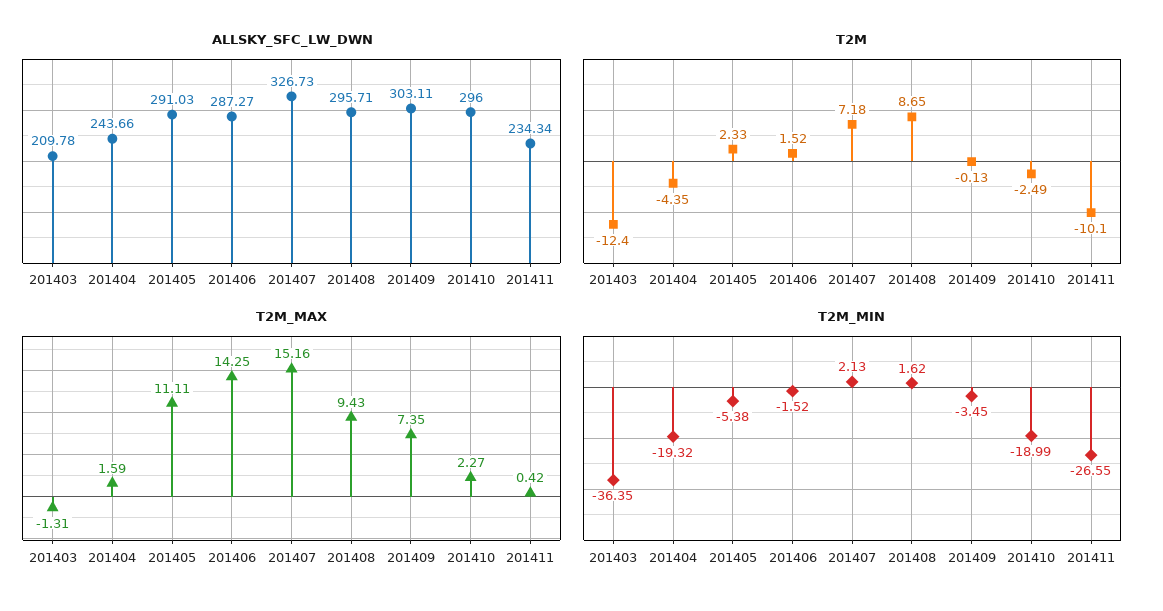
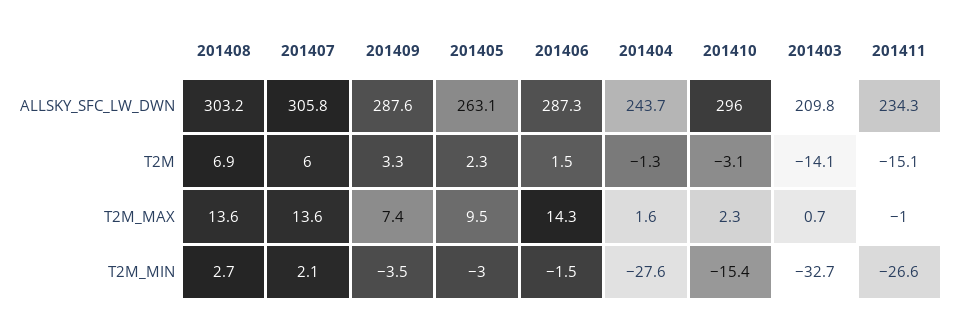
  {
    "ALLSKY_SFC_LW_DWN": {
      "201403": 209.78,
      "201404": 243.66,
-     "201405": 291.03,
+     "201405": 263.1,
      "201406": 287.27,
-     "201407": 326.73,
+     "201407": 305.8,
-     "201408": 295.71,
+     "201408": 303.2,
-     "201409": 303.11,
+     "201409": 287.6,
      "201410": 296,
      "201411": 234.34
    },
    "T2M": {
-     "201403": -12.4,
+     "201403": -14.1,
-     "201404": -4.35,
+     "201404": -1.3,
      "201405": 2.33,
      "201406": 1.52,
-     "201407": 7.18,
+     "201407": 6,
-     "201408": 8.65,
+     "201408": 6.9,
-     "201409": -0.13,
+     "201409": 3.3,
-     "201410": -2.49,
+     "201410": -3.1,
-     "201411": -10.1
+     "201411": -15.1
    },
    "T2M_MAX": {
-     "201403": -1.31,
+     "201403": 0.7,
      "201404": 1.59,
-     "201405": 11.11,
+     "201405": 9.5,
      "201406": 14.25,
-     "201407": 15.16,
+     "201407": 13.6,
-     "201408": 9.43,
+     "201408": 13.6,
      "201409": 7.35,
      "201410": 2.27,
-     "201411": 0.42
+     "201411": -1
    },
    "T2M_MIN": {
-     "201403": -36.35,
+     "201403": -32.7,
-     "201404": -19.32,
+     "201404": -27.6,
-     "201405": -5.38,
+     "201405": -3,
      "201406": -1.52,
      "201407": 2.13,
-     "201408": 1.62,
+     "201408": 2.7,
      "201409": -3.45,
-     "201410": -18.99,
+     "201410": -15.4,
      "201411": -26.55
    }
  }

